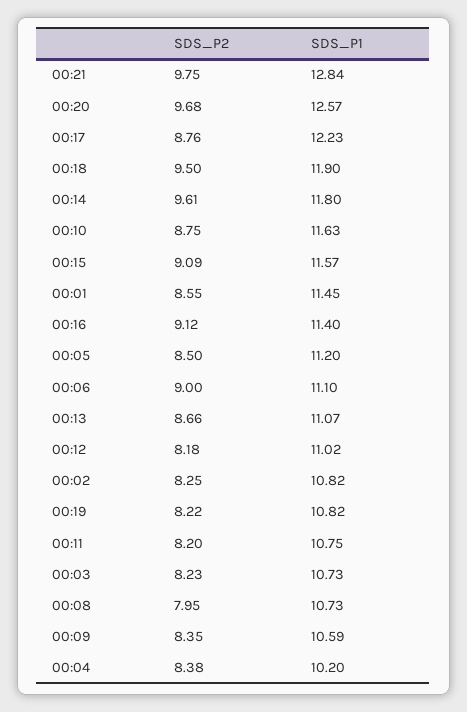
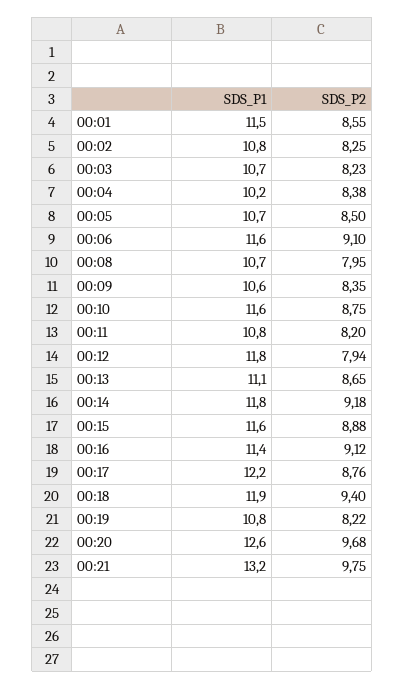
  {
    "SDS_P2": {
      "00:21": 9.75,
      "00:20": 9.68,
      "00:17": 8.76,
-     "00:18": 9.5,
+     "00:18": 9.4,
-     "00:14": 9.61,
+     "00:14": 9.18,
      "00:10": 8.75,
-     "00:15": 9.09,
+     "00:15": 8.88,
      "00:01": 8.55,
      "00:16": 9.12,
      "00:05": 8.5,
-     "00:06": 9,
+     "00:06": 9.1,
-     "00:13": 8.66,
+     "00:13": 8.65,
-     "00:12": 8.18,
+     "00:12": 7.94,
      "00:02": 8.25,
      "00:19": 8.22,
      "00:11": 8.2,
      "00:03": 8.23,
      "00:08": 7.95,
      "00:09": 8.35,
      "00:04": 8.38
    },
    "SDS_P1": {
-     "00:21": 12.84,
+     "00:21": 13.2,
      "00:20": 12.57,
      "00:17": 12.23,
      "00:18": 11.9,
      "00:14": 11.8,
      "00:10": 11.63,
      "00:15": 11.57,
      "00:01": 11.45,
      "00:16": 11.4,
-     "00:05": 11.2,
+     "00:05": 10.7,
-     "00:06": 11.1,
+     "00:06": 11.6,
      "00:13": 11.07,
-     "00:12": 11.02,
+     "00:12": 11.8,
      "00:02": 10.82,
      "00:19": 10.82,
      "00:11": 10.75,
      "00:03": 10.73,
      "00:08": 10.73,
      "00:09": 10.59,
      "00:04": 10.2
    }
  }

